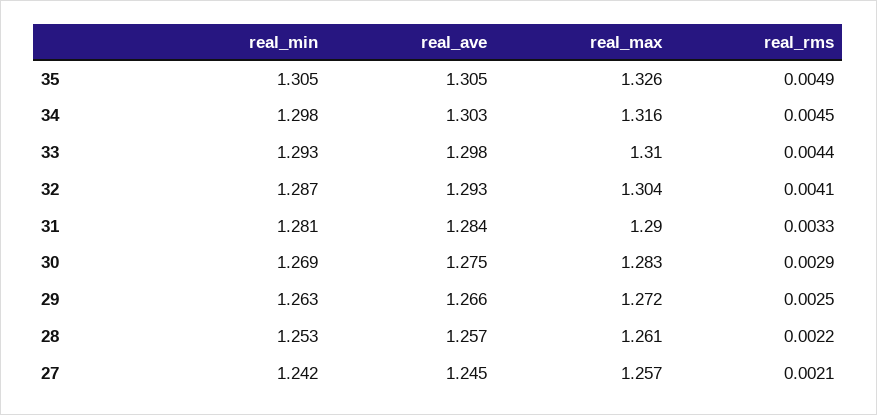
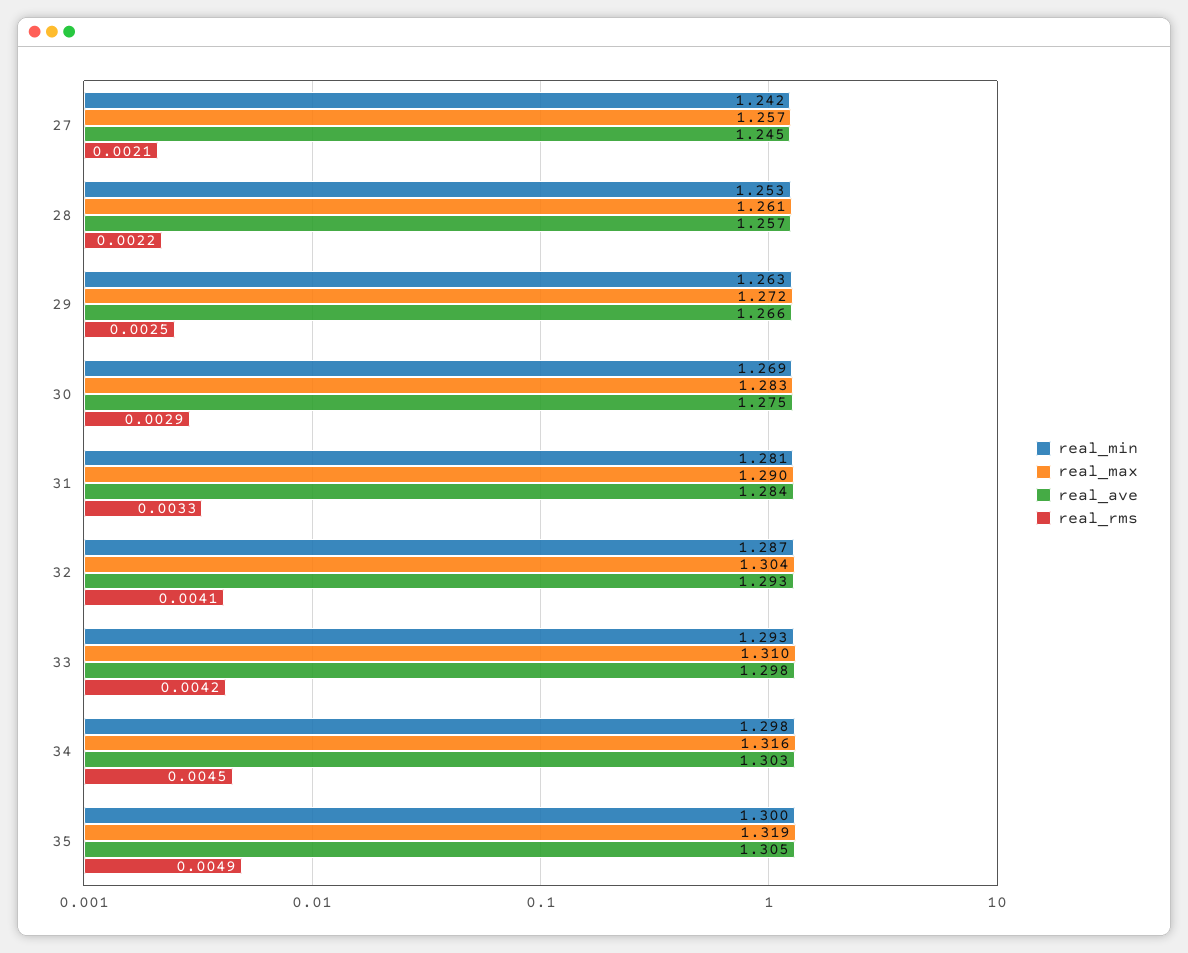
  {
    "real_min": {
-     "35": 1.305,
+     "35": 1.3,
      "34": 1.298,
      "33": 1.293,
      "32": 1.287,
      "31": 1.281,
      "30": 1.269,
      "29": 1.263,
      "28": 1.253,
      "27": 1.242
    },
    "real_ave": {
      "35": 1.305,
      "34": 1.303,
      "33": 1.298,
      "32": 1.293,
      "31": 1.284,
      "30": 1.275,
      "29": 1.266,
      "28": 1.257,
      "27": 1.245
    },
    "real_max": {
-     "35": 1.326,
+     "35": 1.319,
      "34": 1.316,
      "33": 1.31,
      "32": 1.304,
      "31": 1.29,
      "30": 1.283,
      "29": 1.272,
      "28": 1.261,
      "27": 1.257
    },
    "real_rms": {
      "35": 0.0049,
      "34": 0.0045,
-     "33": 0.0044,
+     "33": 0.0042,
      "32": 0.0041,
      "31": 0.0033,
      "30": 0.0029,
      "29": 0.0025,
      "28": 0.0022,
      "27": 0.0021
    }
  }

